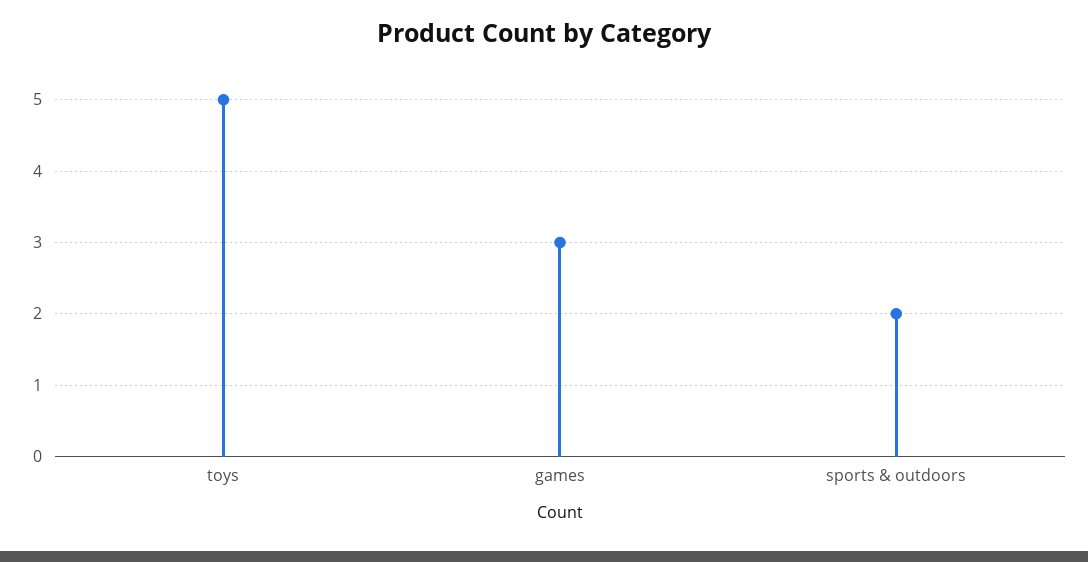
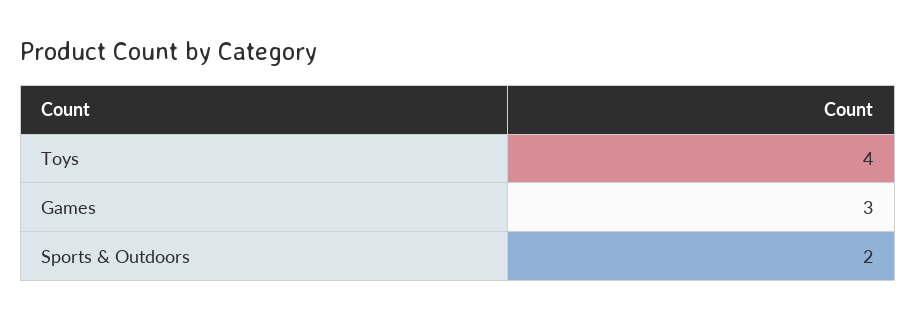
  {
-   "toys": 5,
+   "toys": 4,
    "games": 3,
    "sports & outdoors": 2
  }

